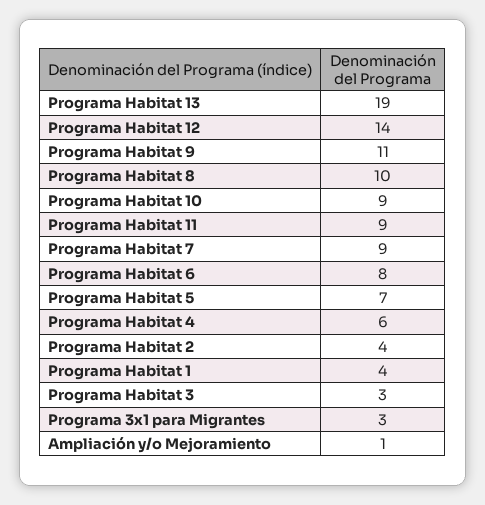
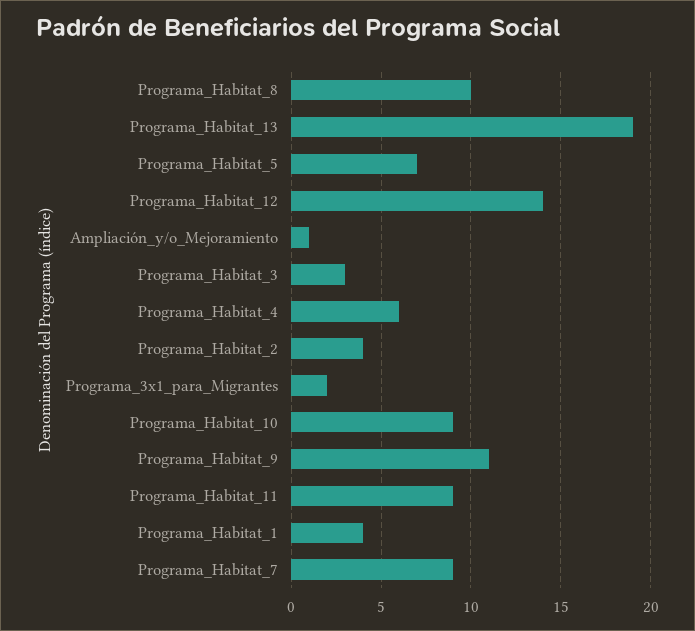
  {
    "Programa Habitat 13": 19,
    "Programa Habitat 12": 14,
    "Programa Habitat 9": 11,
    "Programa Habitat 8": 10,
    "Programa Habitat 10": 9,
    "Programa Habitat 11": 9,
    "Programa Habitat 7": 9,
-   "Programa Habitat 6": 8,
    "Programa Habitat 5": 7,
    "Programa Habitat 4": 6,
    "Programa Habitat 2": 4,
    "Programa Habitat 1": 4,
    "Programa Habitat 3": 3,
-   "Programa 3x1 para Migrantes": 3,
+   "Programa 3x1 para Migrantes": 2,
    "Ampliación y/o Mejoramiento": 1
  }

